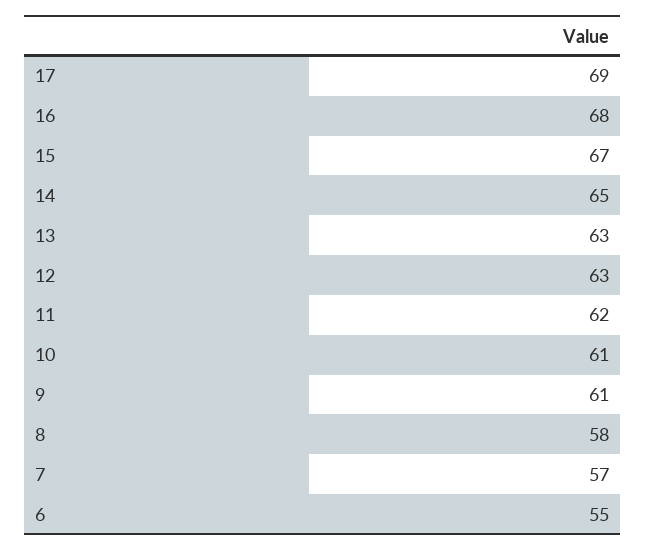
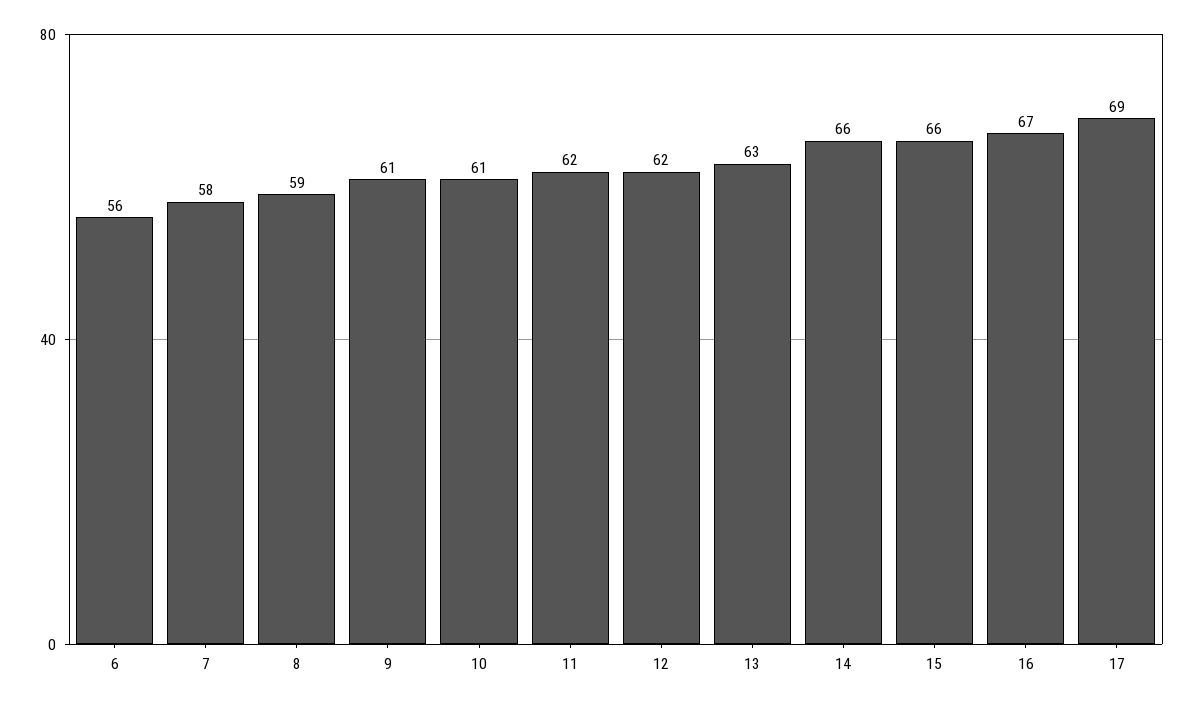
  {
    "17": 69,
-   "16": 68,
+   "16": 67,
-   "15": 67,
+   "15": 66,
-   "14": 65,
+   "14": 66,
    "13": 63,
-   "12": 63,
+   "12": 62,
    "11": 62,
    "10": 61,
    "9": 61,
-   "8": 58,
+   "8": 59,
-   "7": 57,
+   "7": 58,
-   "6": 55
+   "6": 56
  }

